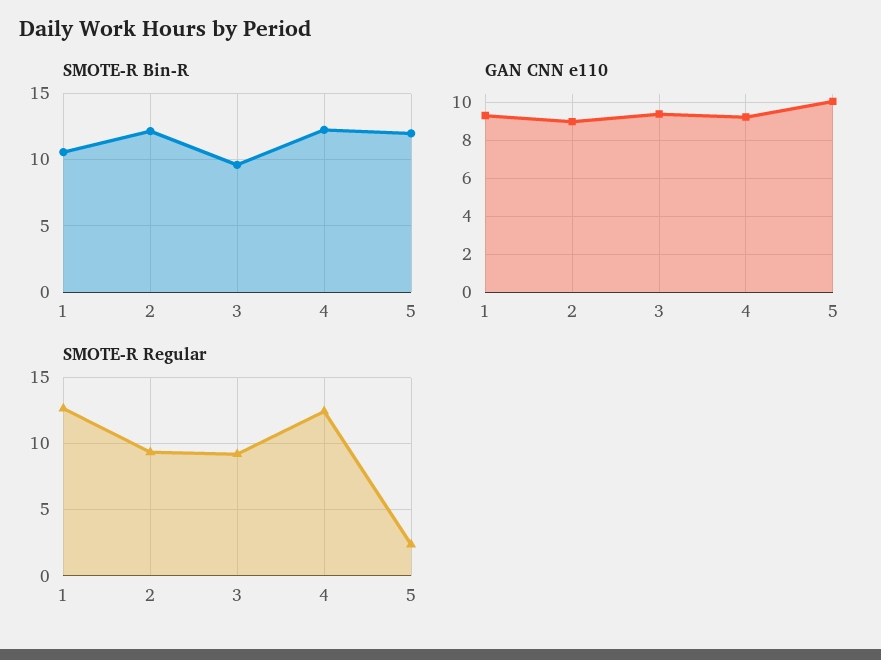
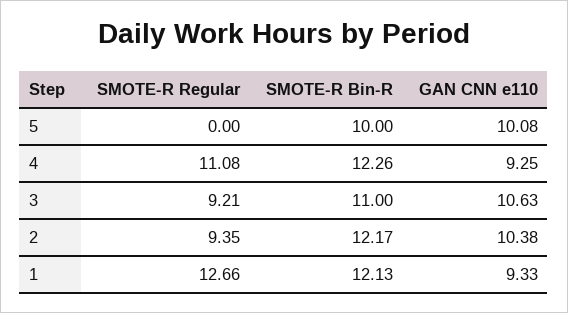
  {
    "SMOTE-R Bin-R": {
-     "1": 10.5,
+     "1": 12.13,
      "2": 12.17,
-     "3": 9.5,
+     "3": 11,
      "4": 12.26,
-     "5": 12
+     "5": 10
    },
    "GAN CNN e110": {
      "1": 9.33,
-     "2": 9,
+     "2": 10.38,
-     "3": 9.5,
+     "3": 10.63,
      "4": 9.25,
      "5": 10.08
    },
    "SMOTE-R Regular": {
      "1": 12.66,
      "2": 9.35,
      "3": 9.21,
-     "4": 12.5,
+     "4": 11.08,
-     "5": 2.5
+     "5": 0
    }
  }

